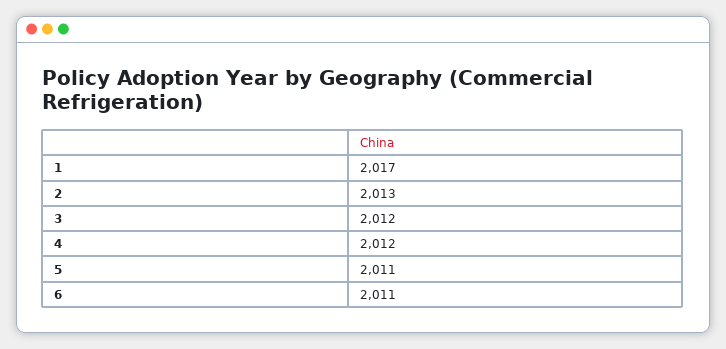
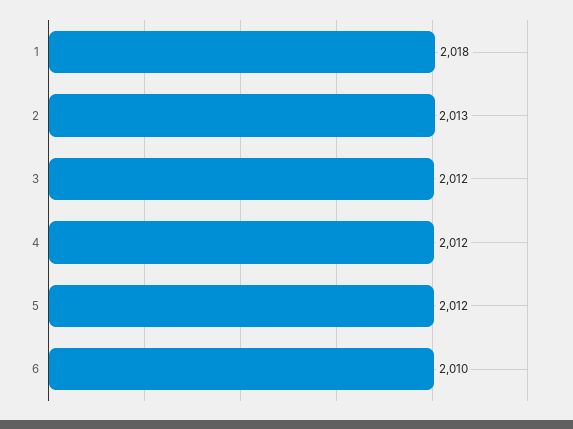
  {
-   "1": 2017,
+   "1": 2018,
    "2": 2013,
    "3": 2012,
    "4": 2012,
-   "5": 2011,
+   "5": 2012,
-   "6": 2011
+   "6": 2010
  }

